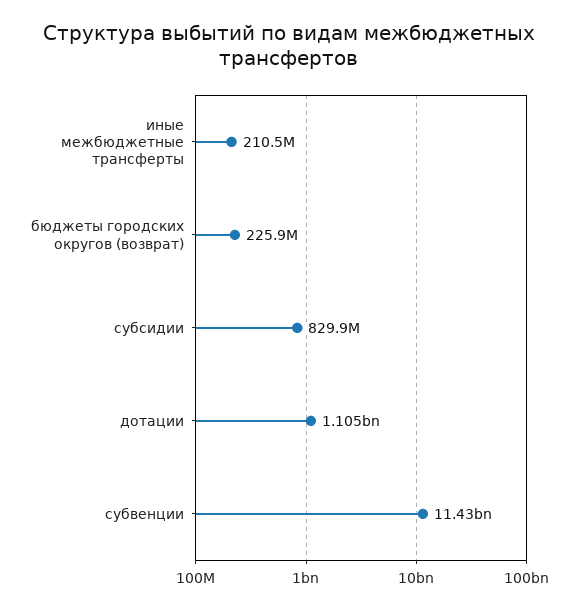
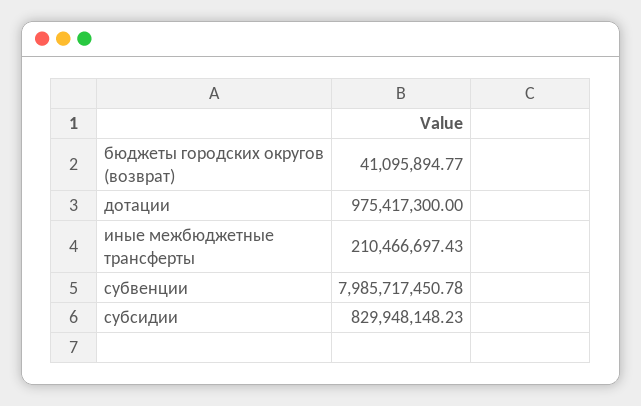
  {
    "иные межбюджетные трансферты": 210466697.43,
-   "бюджеты городских округов (возврат)": 225900000,
+   "бюджеты городских округов (возврат)": 41095894.77,
    "субсидии": 829948148.23,
-   "дотации": 1105000000,
+   "дотации": 975417300,
-   "субвенции": 11430000000
+   "субвенции": 7985717450.78
  }

